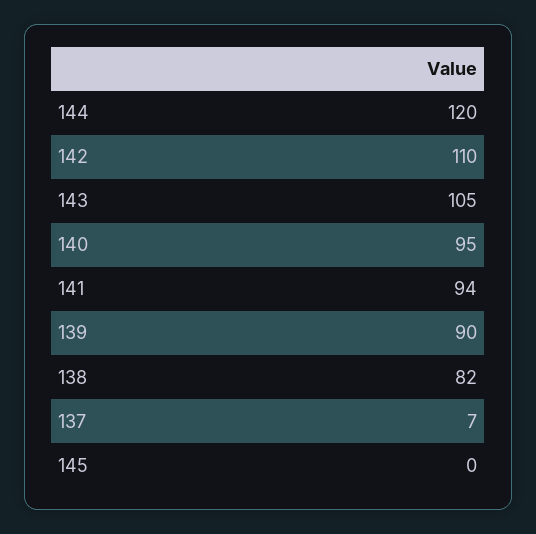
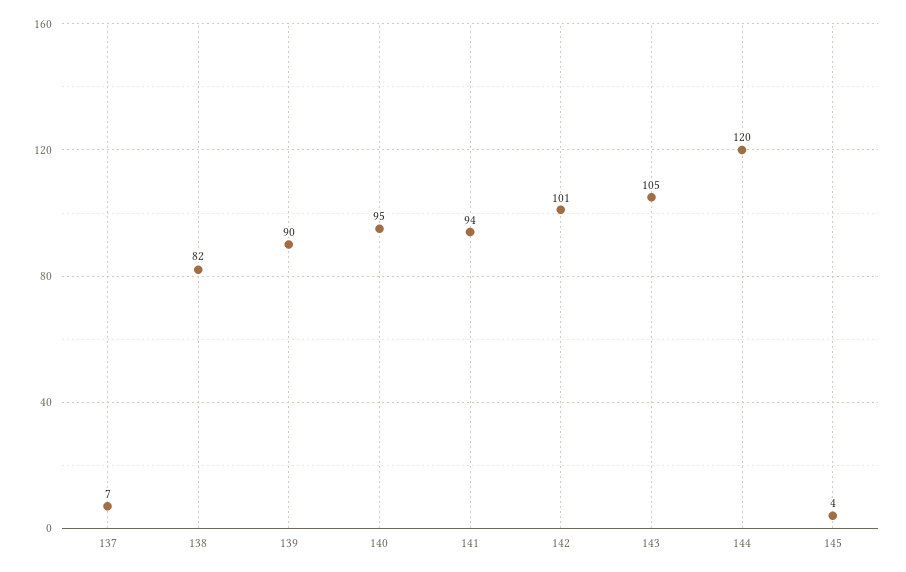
  {
    "144": 120,
-   "142": 110,
+   "142": 101,
    "143": 105,
    "140": 95,
    "141": 94,
    "139": 90,
    "138": 82,
    "137": 7,
-   "145": 0
+   "145": 4
  }

